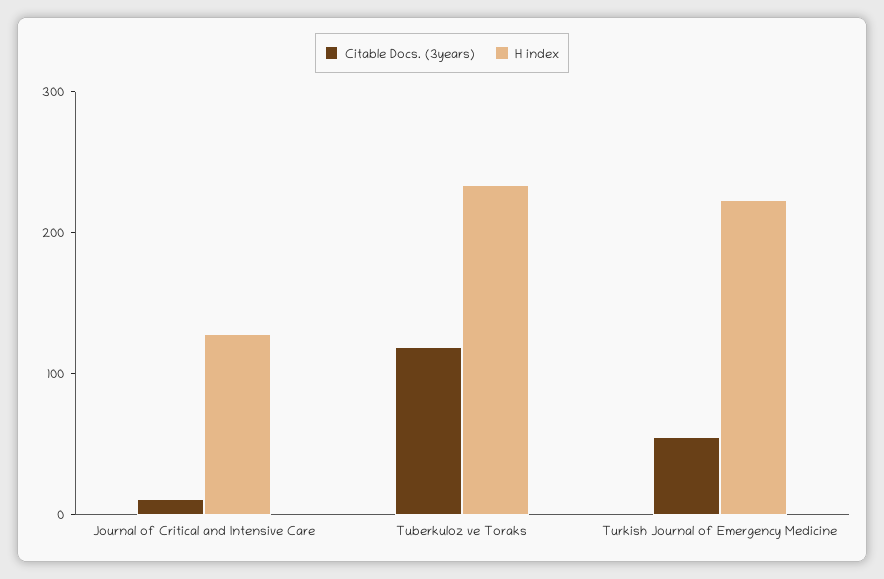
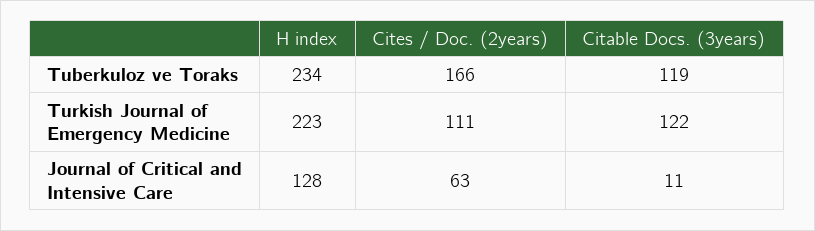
  {
    "Citable Docs. (3years)": {
      "Journal of Critical and Intensive Care": 11,
      "Tuberkuloz ve Toraks": 119,
-     "Turkish Journal of Emergency Medicine": 60
+     "Turkish Journal of Emergency Medicine": 122
    },
    "H index": {
      "Journal of Critical and Intensive Care": 128,
      "Tuberkuloz ve Toraks": 234,
      "Turkish Journal of Emergency Medicine": 223
-   }
+   },
+   "Cites / Doc. (2years)": {
+     "Tuberkuloz ve Toraks": 166,
+     "Turkish Journal of Emergency Medicine": 111,
+     "Journal of Critical and Intensive Care": 63
+   }
  }

